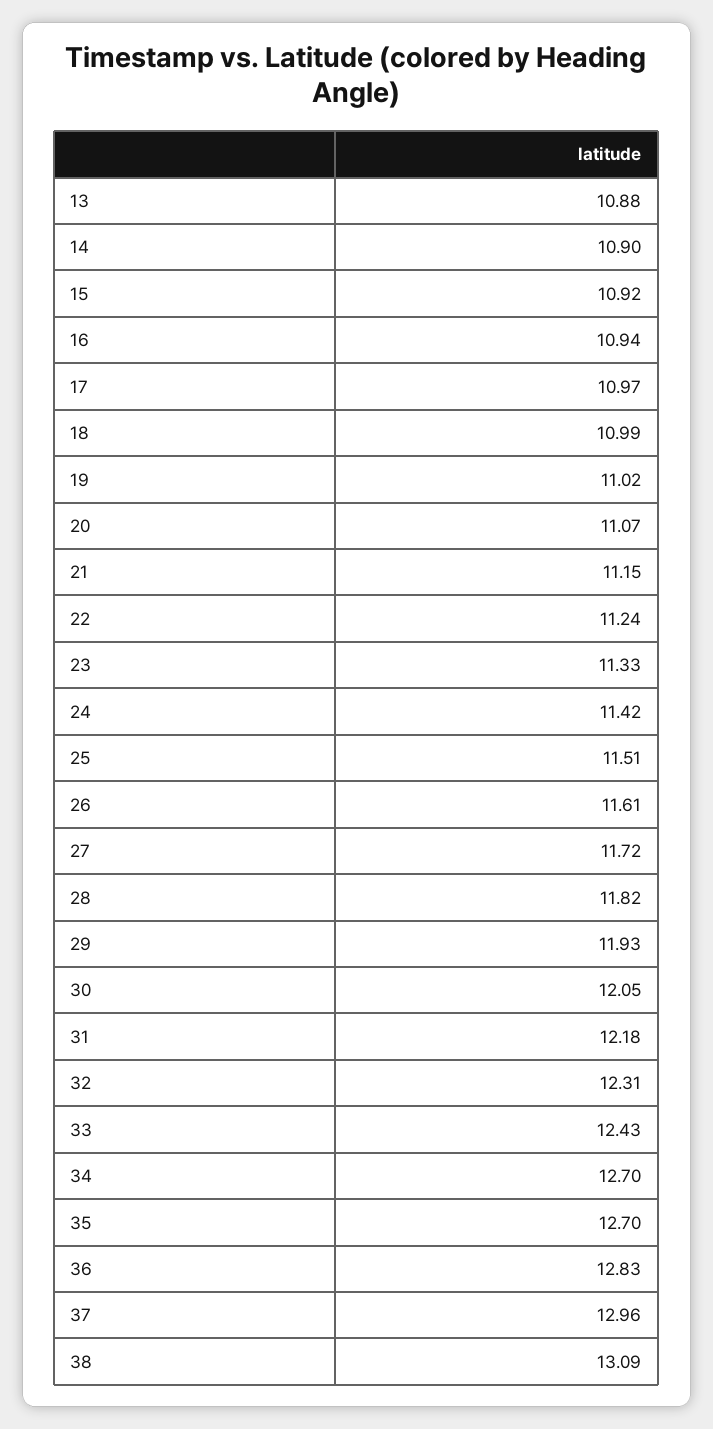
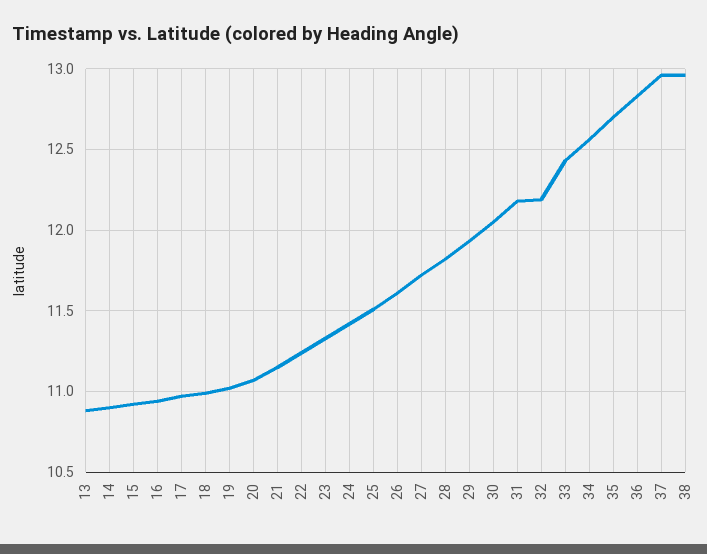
  {
    "13": 10.88,
    "14": 10.9,
    "15": 10.92,
    "16": 10.94,
    "17": 10.97,
    "18": 10.99,
    "19": 11.02,
    "20": 11.07,
    "21": 11.15,
    "22": 11.24,
    "23": 11.33,
    "24": 11.42,
    "25": 11.51,
    "26": 11.61,
    "27": 11.72,
    "28": 11.82,
    "29": 11.93,
    "30": 12.05,
    "31": 12.18,
-   "32": 12.31,
+   "32": 12.2,
    "33": 12.43,
-   "34": 12.7,
+   "34": 12.55,
    "35": 12.7,
    "36": 12.83,
    "37": 12.96,
-   "38": 13.09
+   "38": 12.95
  }

